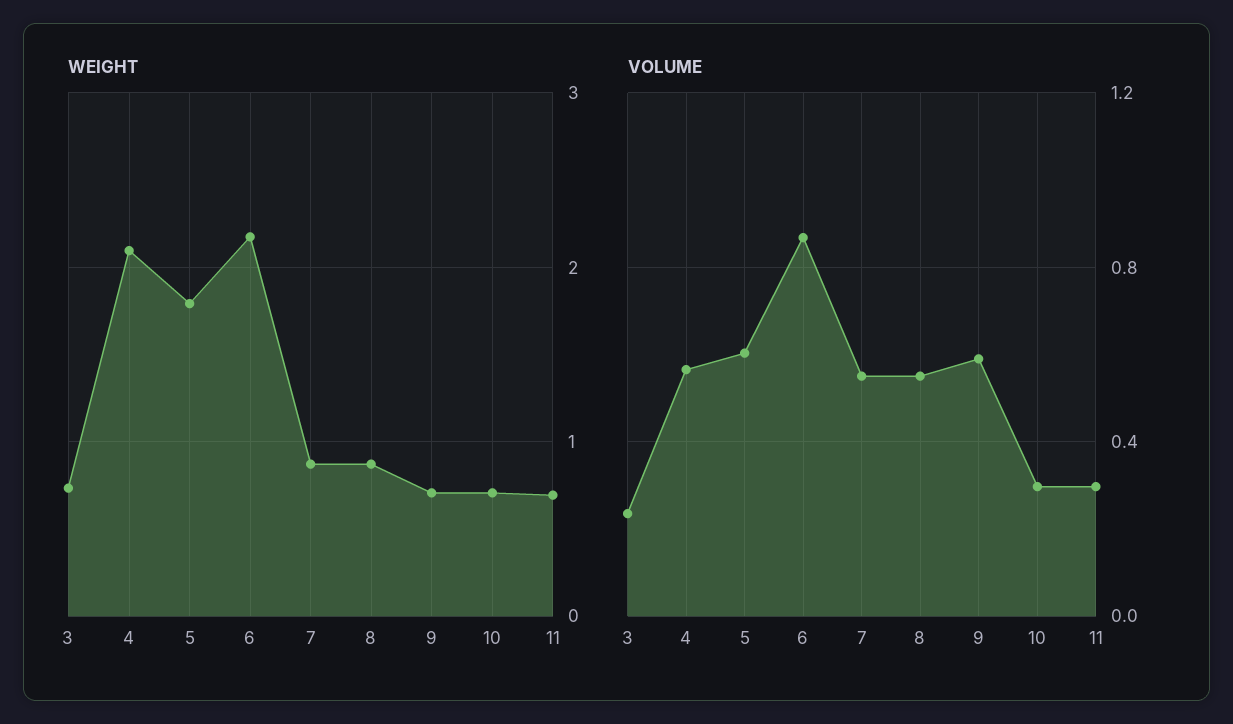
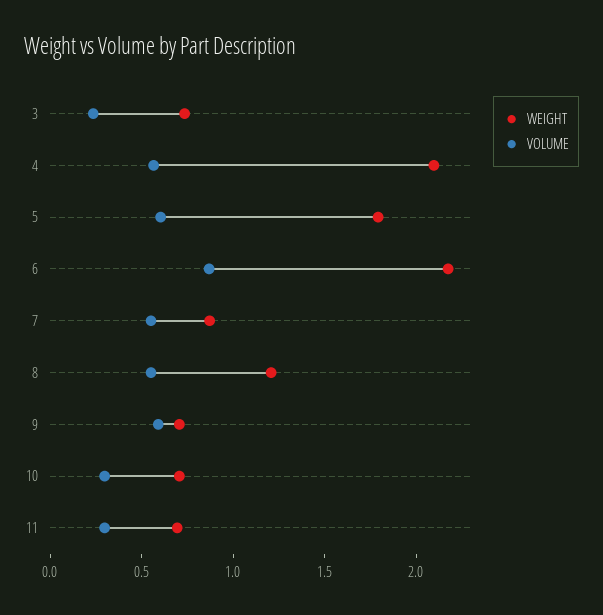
  {
    "WEIGHT": {
      "3": 0.7,
      "4": 2.1,
      "5": 1.8,
      "6": 2.2,
      "7": 0.9,
-     "8": 0.9,
+     "8": 1.2,
      "9": 0.7,
      "10": 0.7,
      "11": 0.7
    },
    "VOLUME": {
      "3": 0.25,
      "4": 0.55,
      "5": 0.6,
      "6": 0.85,
      "7": 0.55,
      "8": 0.55,
      "9": 0.6,
      "10": 0.3,
      "11": 0.3
    }
  }

